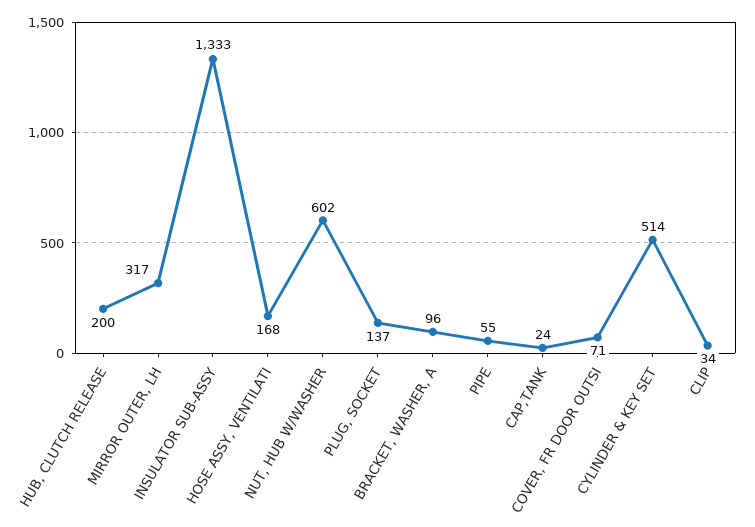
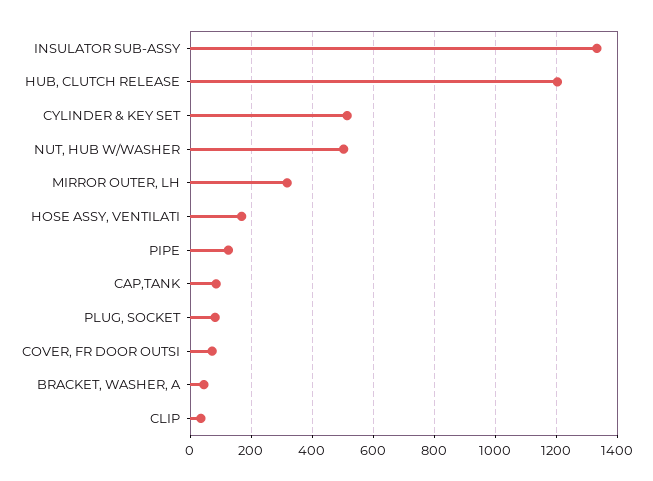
  {
-   "HUB, CLUTCH RELEASE": 200,
+   "HUB, CLUTCH RELEASE": 1200,
    "MIRROR OUTER, LH": 317,
    "INSULATOR SUB-ASSY": 1333,
    "HOSE ASSY, VENTILATI": 168,
-   "NUT, HUB W/WASHER": 602,
+   "NUT, HUB W/WASHER": 500,
-   "PLUG, SOCKET": 137,
+   "PLUG, SOCKET": 80,
-   "BRACKET, WASHER, A": 96,
+   "BRACKET, WASHER, A": 40,
-   "PIPE": 55,
+   "PIPE": 120,
-   "CAP,TANK": 24,
+   "CAP,TANK": 80,
    "COVER, FR DOOR OUTSI": 71,
    "CYLINDER & KEY SET": 514,
    "CLIP": 34
  }

